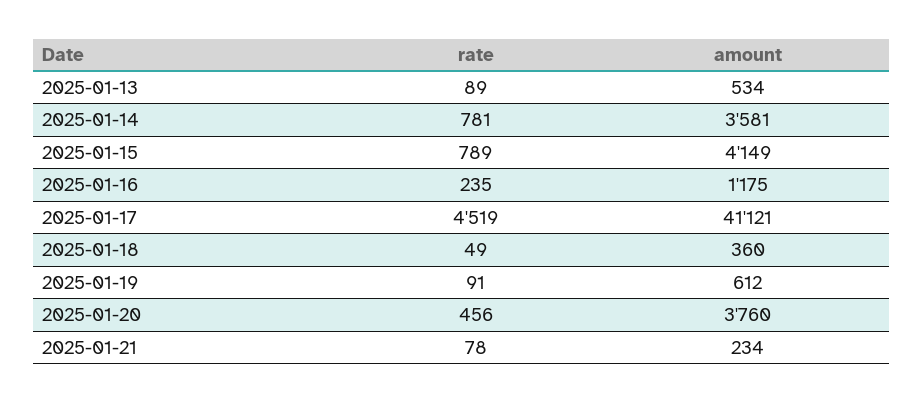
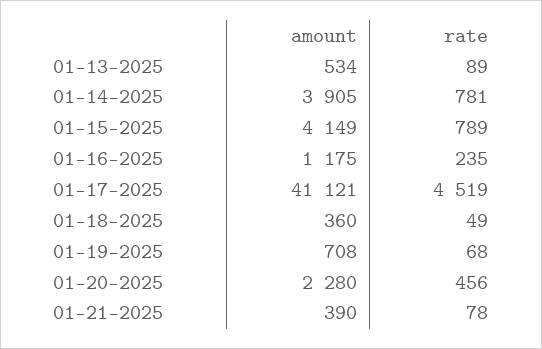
  {
    "rate": {
      "2025-01-13": 89,
      "2025-01-14": 781,
      "2025-01-15": 789,
      "2025-01-16": 235,
      "2025-01-17": 4519,
      "2025-01-18": 49,
-     "2025-01-19": 91,
+     "2025-01-19": 68,
      "2025-01-20": 456,
      "2025-01-21": 78
    },
    "amount": {
      "2025-01-13": 534,
-     "2025-01-14": 3581,
+     "2025-01-14": 3905,
      "2025-01-15": 4149,
      "2025-01-16": 1175,
      "2025-01-17": 41121,
      "2025-01-18": 360,
-     "2025-01-19": 612,
+     "2025-01-19": 708,
-     "2025-01-20": 3760,
+     "2025-01-20": 2280,
-     "2025-01-21": 234
+     "2025-01-21": 390
    }
  }

